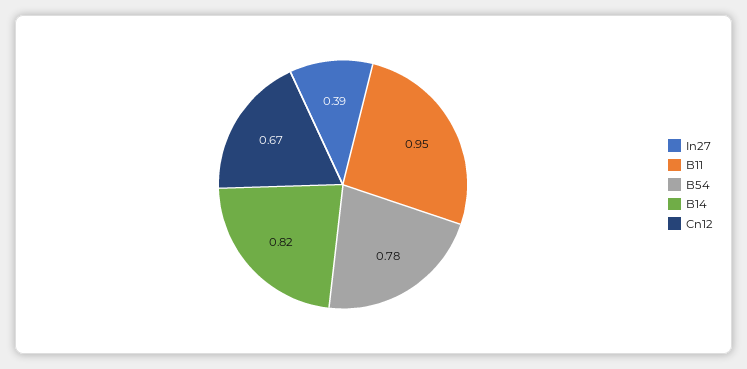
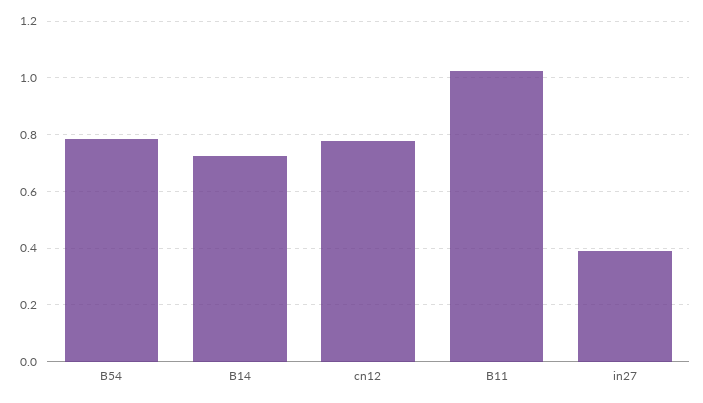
  {
    "In27": 0.39,
-   "B11": 0.95,
+   "B11": 1.025,
    "B54": 0.78,
-   "B14": 0.82,
+   "B14": 0.725,
-   "Cn12": 0.67
+   "Cn12": 0.775
  }

